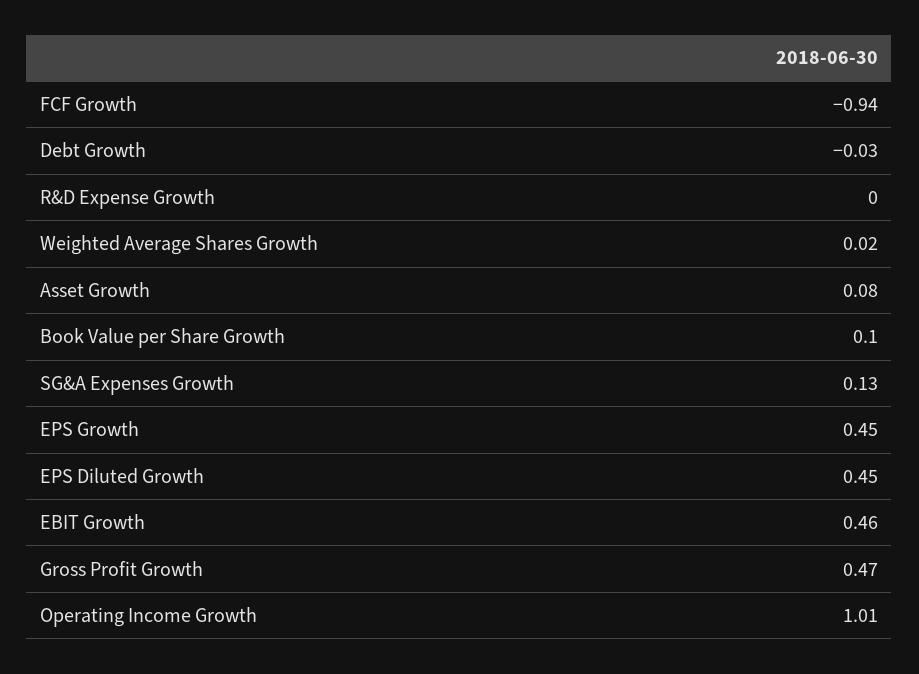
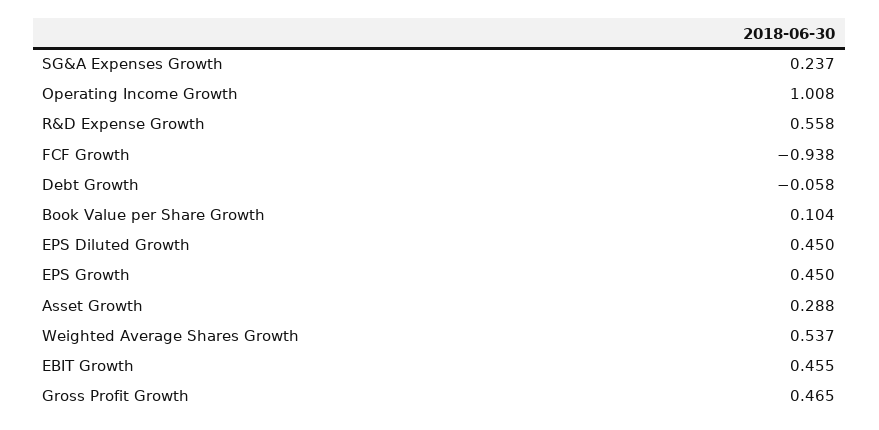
  {
    "FCF Growth": -0.938,
-   "Debt Growth": -0.03,
+   "Debt Growth": -0.058,
-   "R&D Expense Growth": 0,
+   "R&D Expense Growth": 0.558,
-   "Weighted Average Shares Growth": 0.02,
+   "Weighted Average Shares Growth": 0.537,
-   "Asset Growth": 0.08,
+   "Asset Growth": 0.288,
    "Book Value per Share Growth": 0.104,
-   "SG&A Expenses Growth": 0.13,
+   "SG&A Expenses Growth": 0.237,
    "EPS Growth": 0.45,
    "EPS Diluted Growth": 0.45,
    "EBIT Growth": 0.455,
    "Gross Profit Growth": 0.465,
    "Operating Income Growth": 1.008
  }

